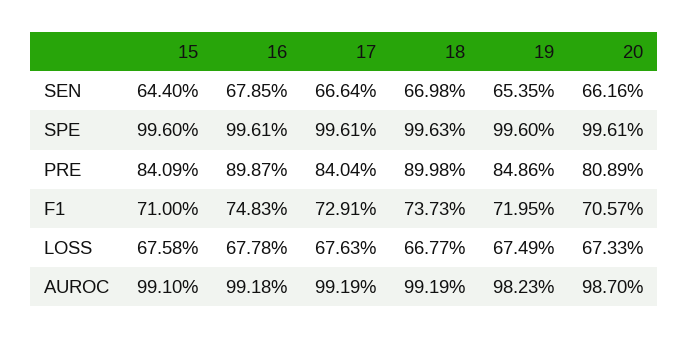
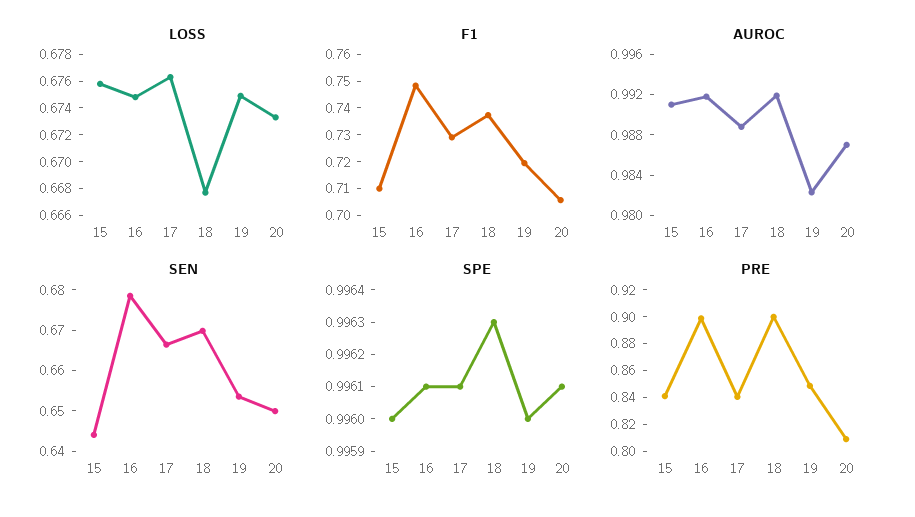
  {
    "SEN": {
      "15": 0.644,
      "16": 0.6785,
      "17": 0.6664,
      "18": 0.6698,
      "19": 0.6535,
-     "20": 0.6616
+     "20": 0.65
    },
    "SPE": {
      "15": 0.996,
      "16": 0.9961,
      "17": 0.9961,
      "18": 0.9963,
      "19": 0.996,
      "20": 0.9961
    },
    "PRE": {
      "15": 0.8409,
      "16": 0.8987,
      "17": 0.8404,
      "18": 0.8998,
      "19": 0.8486,
      "20": 0.8089
    },
    "F1": {
      "15": 0.71,
      "16": 0.7483,
      "17": 0.7291,
      "18": 0.7373,
      "19": 0.7195,
      "20": 0.7057
    },
    "LOSS": {
      "15": 0.6758,
-     "16": 0.6778,
+     "16": 0.675,
      "17": 0.6763,
      "18": 0.6677,
      "19": 0.6749,
      "20": 0.6733
    },
    "AUROC": {
      "15": 0.991,
      "16": 0.9918,
-     "17": 0.9919,
+     "17": 0.989,
      "18": 0.9919,
      "19": 0.9823,
      "20": 0.987
    }
  }

